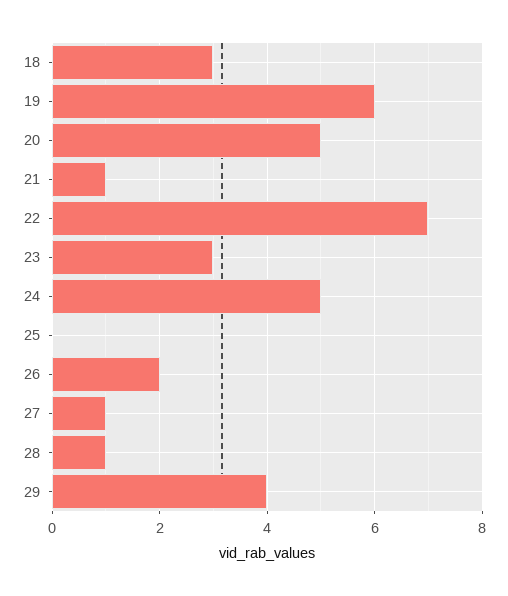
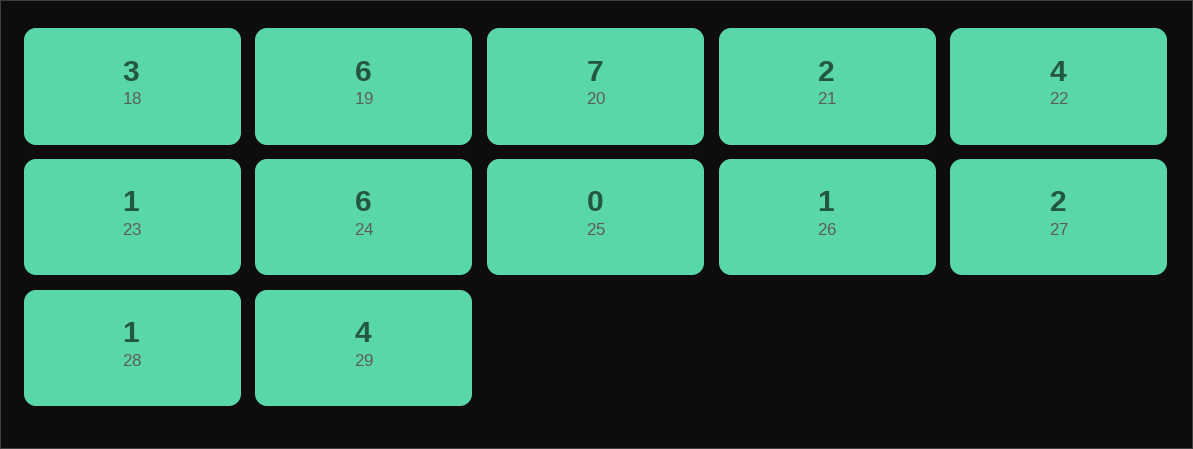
  {
    "18": 3,
    "19": 6,
-   "20": 5,
+   "20": 7,
-   "21": 1,
+   "21": 2,
-   "22": 7,
+   "22": 4,
-   "23": 3,
+   "23": 1,
-   "24": 5,
+   "24": 6,
    "25": 0,
-   "26": 2,
+   "26": 1,
-   "27": 1,
+   "27": 2,
    "28": 1,
    "29": 4
  }

